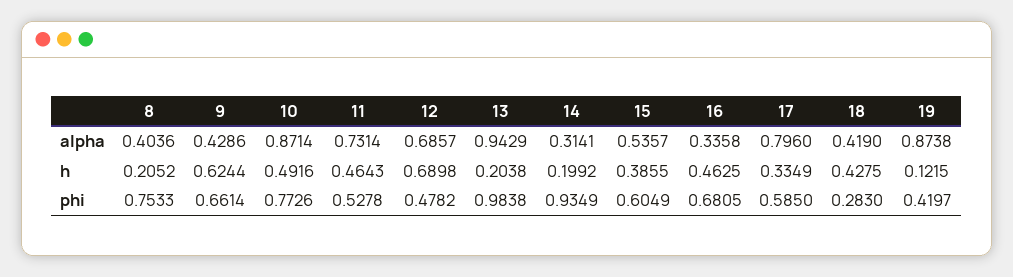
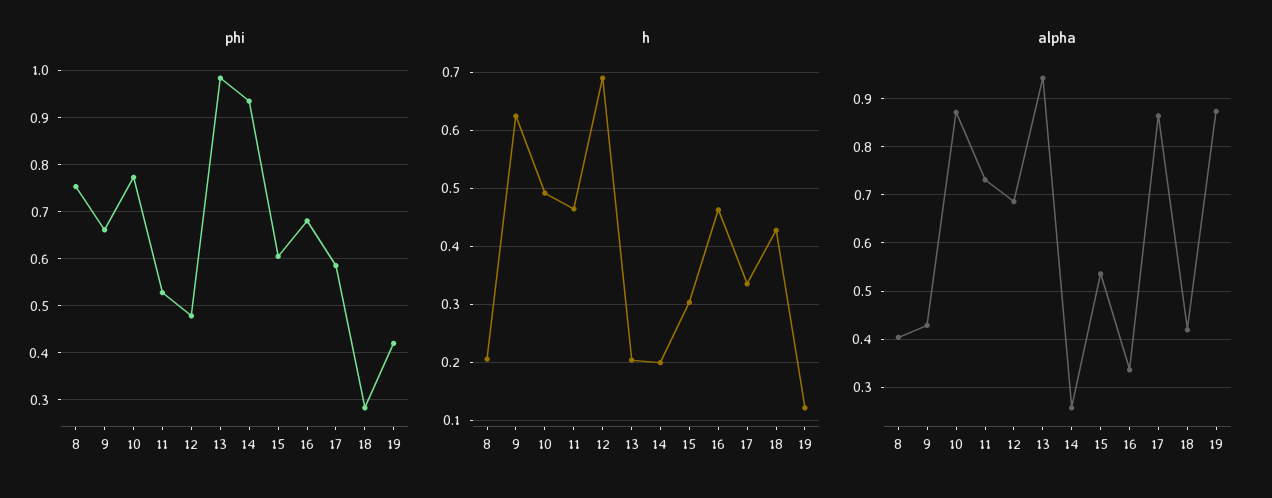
  {
    "alpha": {
      "8": 0.4036,
      "9": 0.4286,
      "10": 0.8714,
      "11": 0.7314,
      "12": 0.6857,
      "13": 0.9429,
-     "14": 0.3141,
+     "14": 0.26,
      "15": 0.5357,
      "16": 0.3358,
-     "17": 0.796,
+     "17": 0.86,
      "18": 0.419,
      "19": 0.8738
    },
    "h": {
      "8": 0.2052,
      "9": 0.6244,
      "10": 0.4916,
      "11": 0.4643,
      "12": 0.6898,
      "13": 0.2038,
      "14": 0.1992,
-     "15": 0.3855,
+     "15": 0.3,
      "16": 0.4625,
      "17": 0.3349,
      "18": 0.4275,
      "19": 0.1215
    },
    "phi": {
      "8": 0.7533,
      "9": 0.6614,
      "10": 0.7726,
      "11": 0.5278,
      "12": 0.4782,
      "13": 0.9838,
      "14": 0.9349,
      "15": 0.6049,
      "16": 0.6805,
      "17": 0.585,
      "18": 0.283,
      "19": 0.4197
    }
  }

